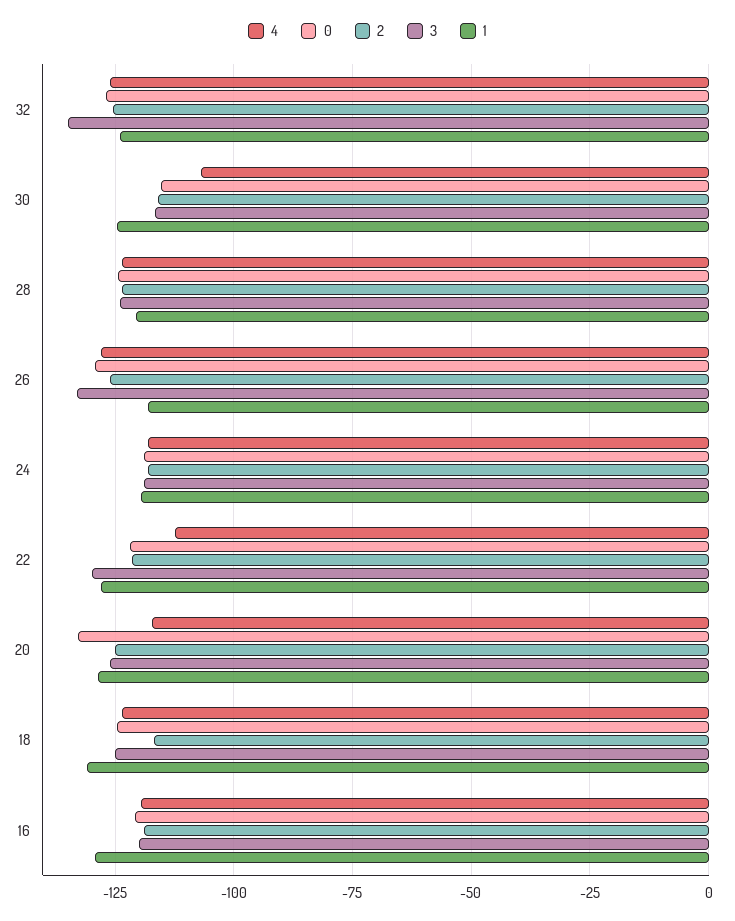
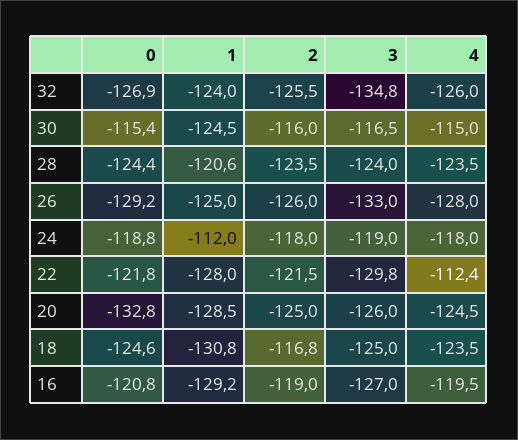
  {
    "4": {
      "32": -126,
-     "30": -107.5,
+     "30": -115,
      "28": -123.5,
      "26": -128,
      "24": -118,
      "22": -112.4,
-     "20": -117.5,
+     "20": -124.5,
      "18": -123.5,
      "16": -119.5
    },
    "0": {
      "32": -126.9,
      "30": -115.4,
      "28": -124.4,
      "26": -129.2,
      "24": -118.8,
      "22": -121.8,
      "20": -132.8,
      "18": -124.6,
      "16": -120.8
    },
    "2": {
      "32": -125.5,
      "30": -116,
      "28": -123.5,
      "26": -126,
      "24": -118,
      "22": -121.5,
      "20": -125,
      "18": -116.8,
      "16": -119
    },
    "3": {
      "32": -134.8,
      "30": -116.5,
      "28": -124,
      "26": -133,
      "24": -119,
      "22": -129.8,
      "20": -126,
      "18": -125,
-     "16": -120
+     "16": -127
    },
    "1": {
      "32": -124,
      "30": -124.5,
      "28": -120.6,
-     "26": -117.5,
+     "26": -125,
-     "24": -120,
+     "24": -112,
      "22": -128,
      "20": -128.5,
      "18": -130.8,
      "16": -129.2
    }
  }

